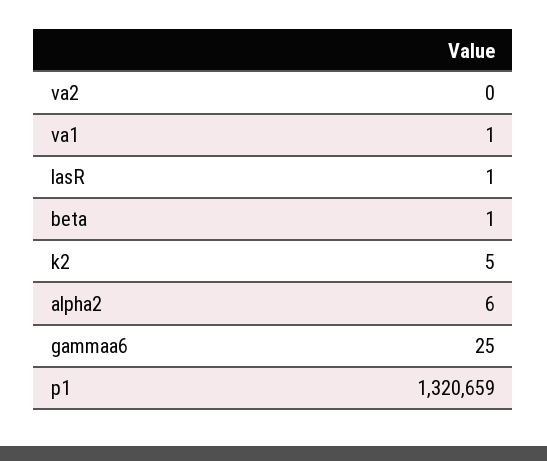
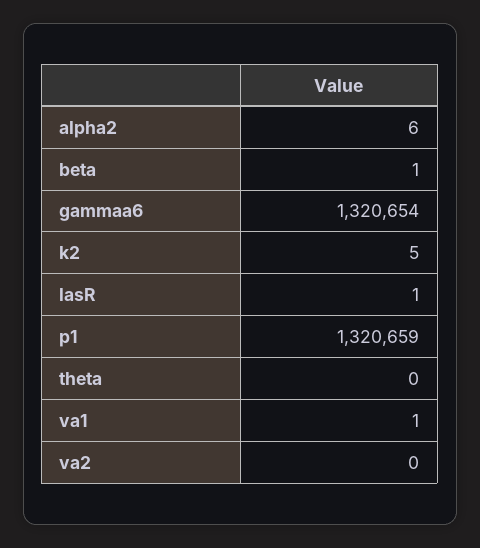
  {
    "va2": 0,
    "va1": 1,
    "lasR": 1,
    "beta": 1,
    "k2": 5,
    "alpha2": 6,
-   "gammaa6": 25,
+   "gammaa6": 1320654,
-   "p1": 1320659
+   "p1": 1320659,
+   "theta": 0
  }

